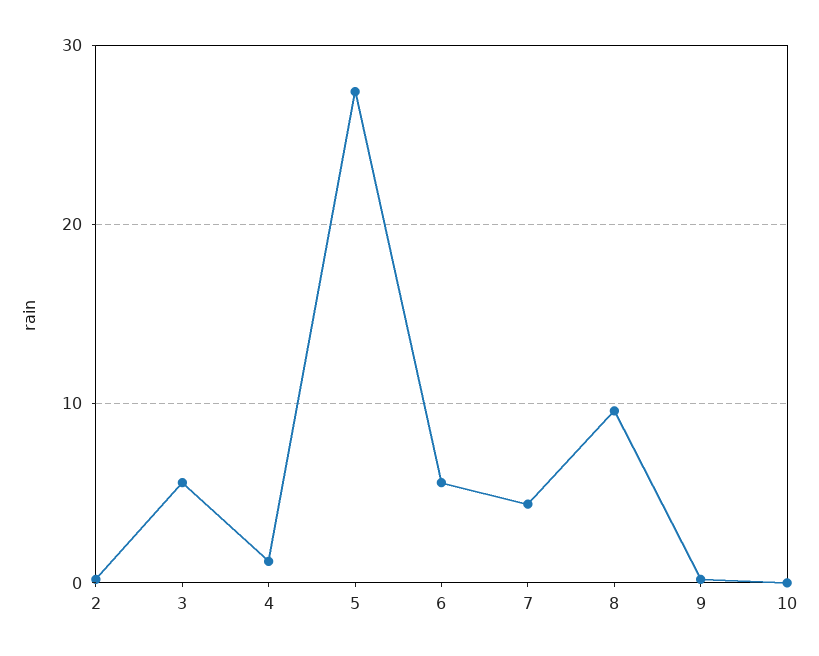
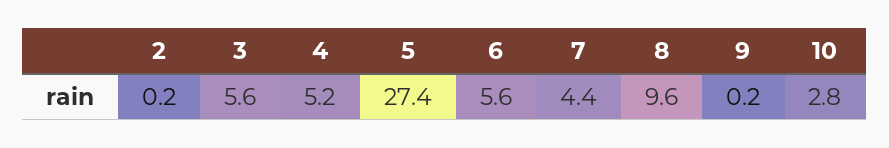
  {
    "2": 0.2,
    "3": 5.6,
-   "4": 1,
+   "4": 5.2,
    "5": 27.4,
    "6": 5.6,
    "7": 4.4,
    "8": 9.6,
    "9": 0.2,
-   "10": 0
+   "10": 2.8
  }

